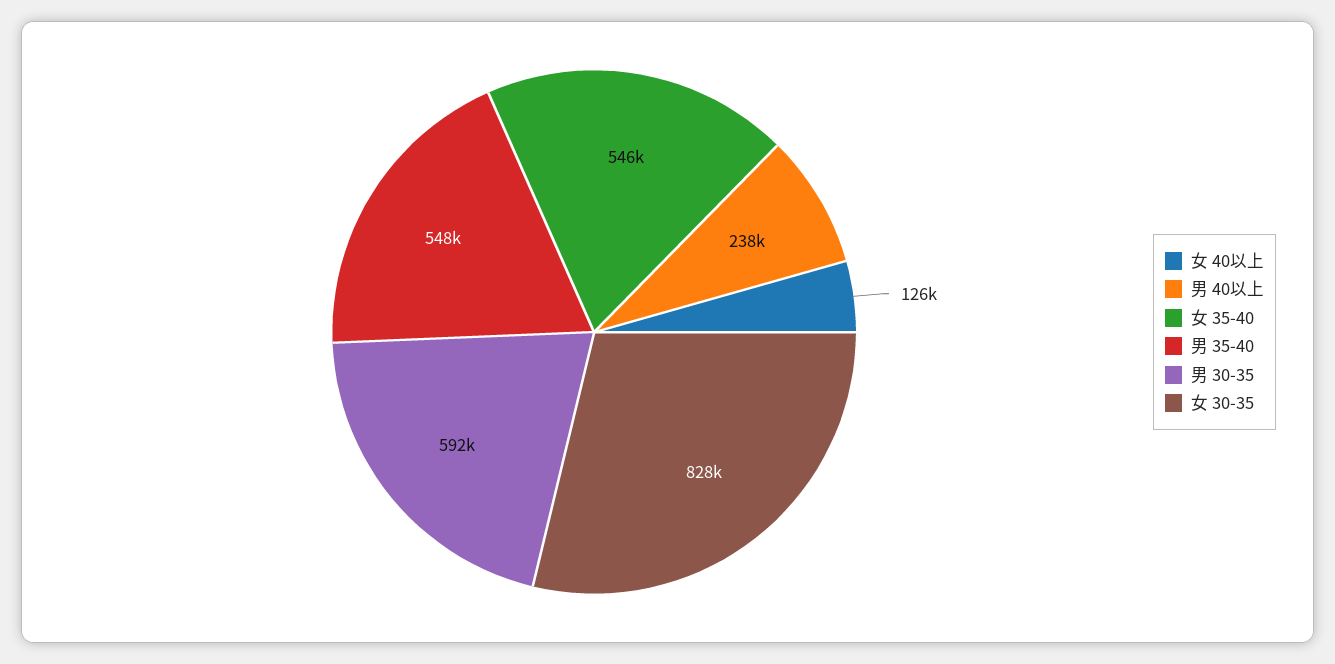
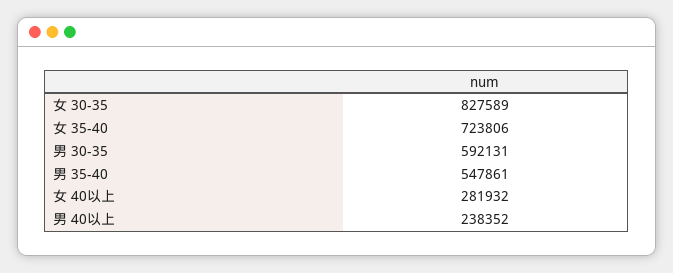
  {
-   "女 40以上": 126000,
+   "女 40以上": 281932,
    "男 40以上": 238352,
-   "女 35-40": 546000,
+   "女 35-40": 723806,
    "男 35-40": 547861,
    "男 30-35": 592131,
    "女 30-35": 827589
  }

